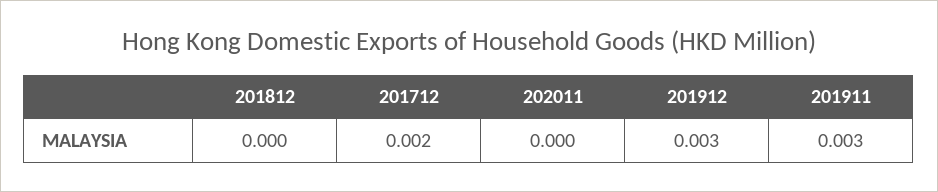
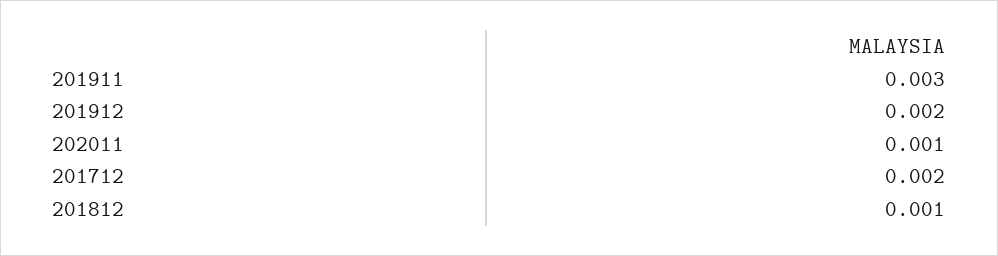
  {
-   "201812": 0,
+   "201812": 0.001,
    "201712": 0.002,
-   "202011": 0,
+   "202011": 0.001,
-   "201912": 0.003,
+   "201912": 0.002,
    "201911": 0.003
  }

